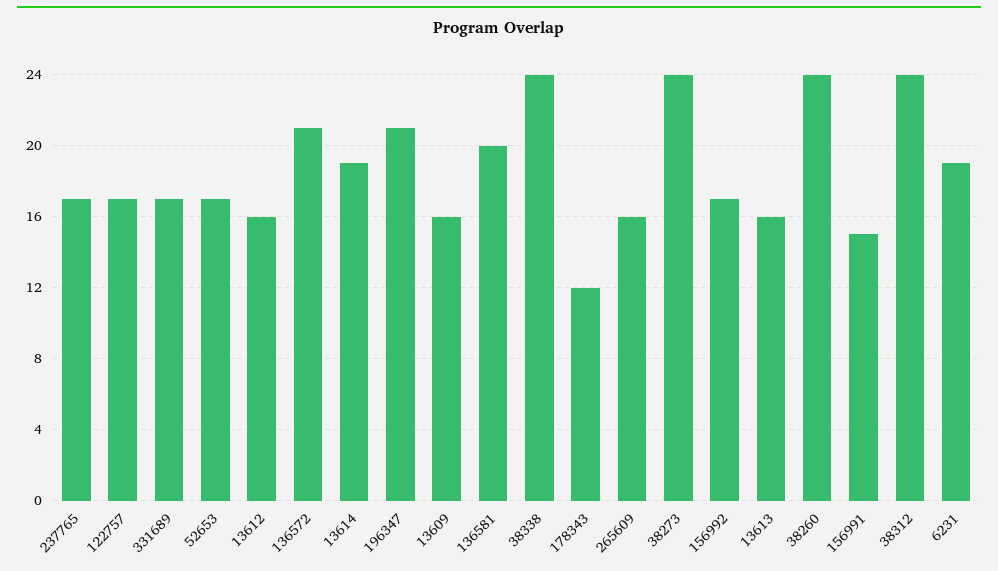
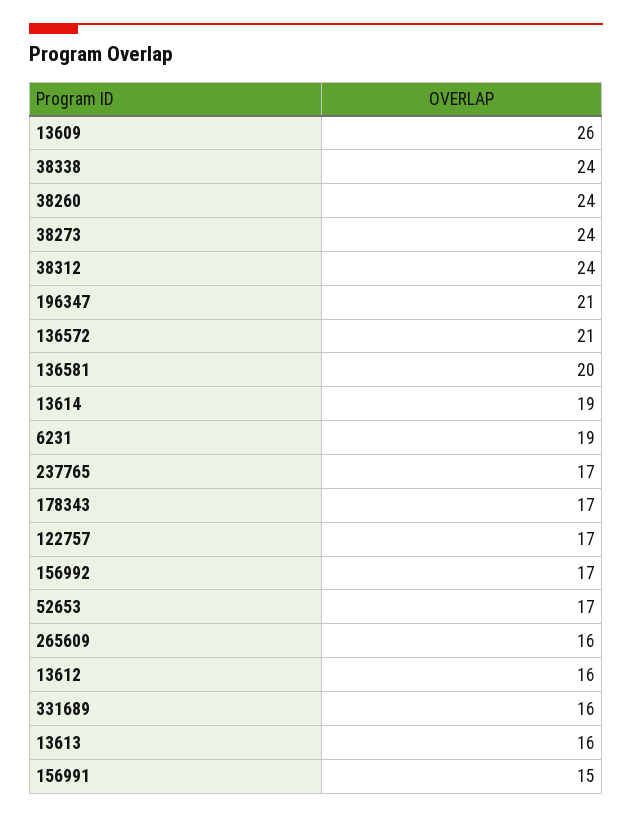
  {
    "237765": 17,
    "122757": 17,
-   "331689": 17,
+   "331689": 16,
    "52653": 17,
    "13612": 16,
    "136572": 21,
    "13614": 19,
    "196347": 21,
-   "13609": 16,
+   "13609": 26,
    "136581": 20,
    "38338": 24,
-   "178343": 12,
+   "178343": 17,
    "265609": 16,
    "38273": 24,
    "156992": 17,
    "13613": 16,
    "38260": 24,
    "156991": 15,
    "38312": 24,
    "6231": 19
  }

